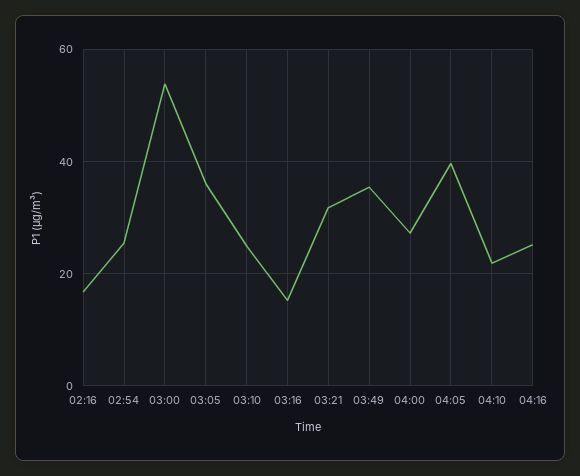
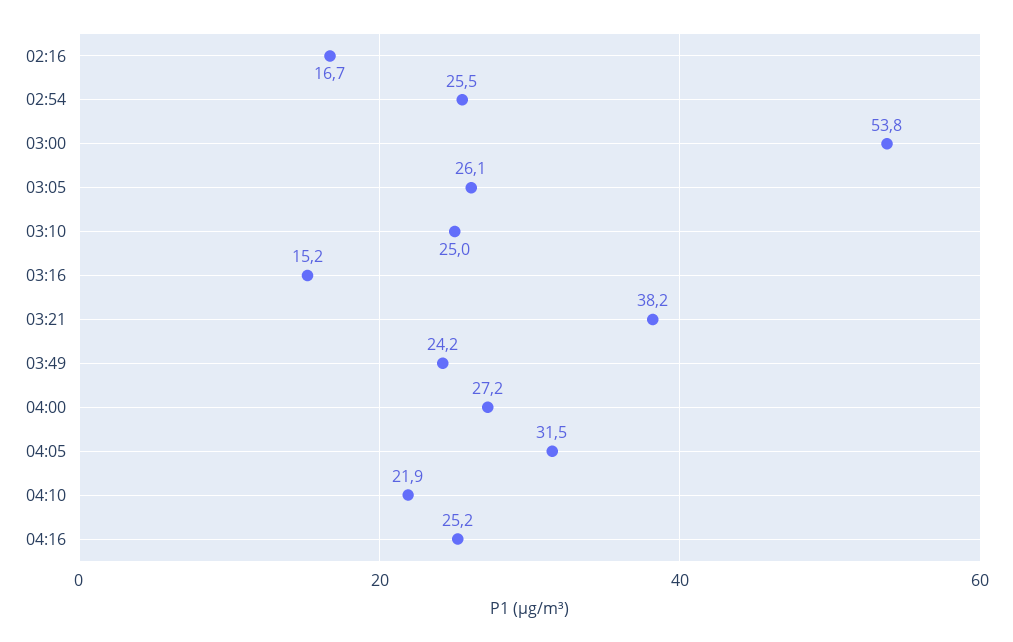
  {
    "02:16": 16.7,
    "02:54": 25.5,
    "03:00": 53.8,
-   "03:05": 36,
+   "03:05": 26.1,
    "03:10": 25,
    "03:16": 15.2,
-   "03:21": 32,
+   "03:21": 38.2,
-   "03:49": 36,
+   "03:49": 24.2,
    "04:00": 27.2,
-   "04:05": 40,
+   "04:05": 31.5,
    "04:10": 21.9,
    "04:16": 25.2
  }

